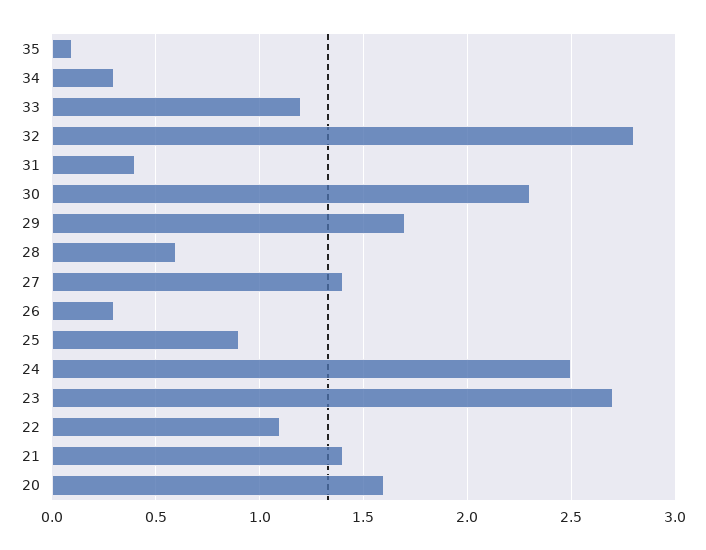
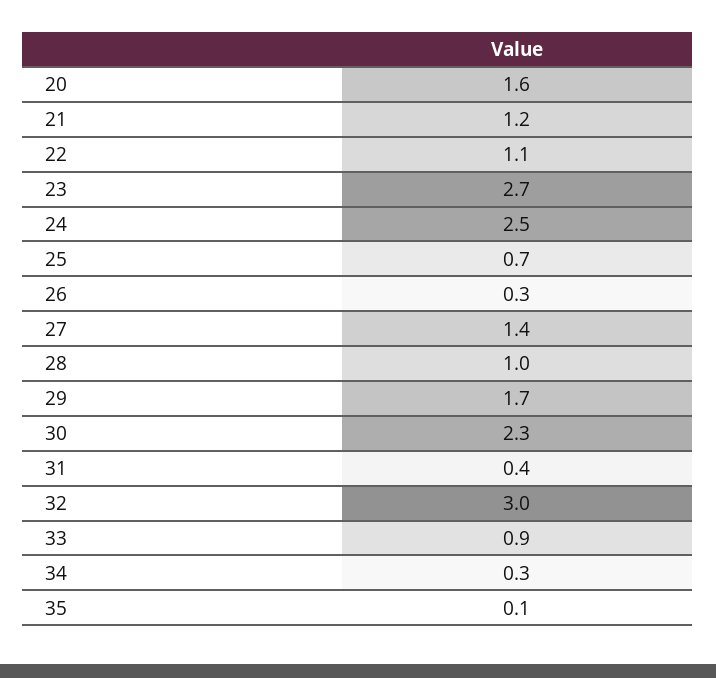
  {
    "35": 0.1,
    "34": 0.3,
-   "33": 1.2,
+   "33": 0.9,
-   "32": 2.8,
+   "32": 3,
    "31": 0.4,
    "30": 2.3,
    "29": 1.7,
-   "28": 0.6,
+   "28": 1,
    "27": 1.4,
    "26": 0.3,
-   "25": 0.9,
+   "25": 0.7,
    "24": 2.5,
    "23": 2.7,
    "22": 1.1,
-   "21": 1.4,
+   "21": 1.2,
    "20": 1.6
  }

